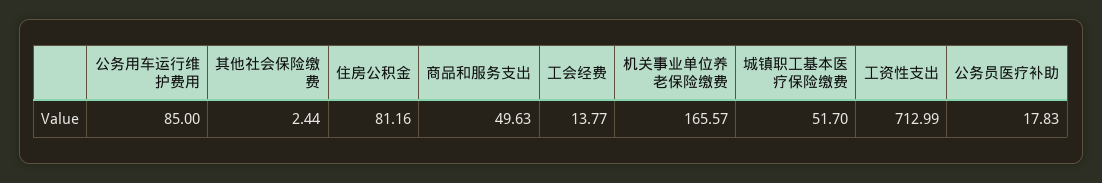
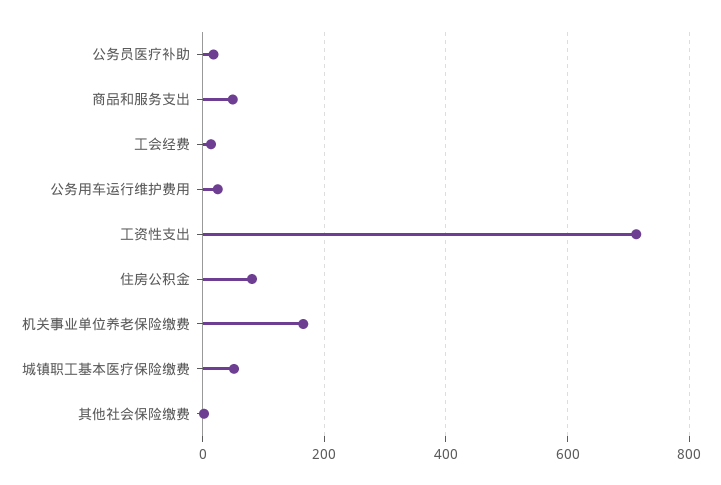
  {
-   "公务用车运行维护费用": 85,
+   "公务用车运行维护费用": 20,
    "其他社会保险缴费": 2.44,
    "住房公积金": 81.16,
    "商品和服务支出": 49.63,
    "工会经费": 13.77,
    "机关事业单位养老保险缴费": 165.57,
    "城镇职工基本医疗保险缴费": 51.7,
    "工资性支出": 712.99,
    "公务员医疗补助": 17.83
  }

